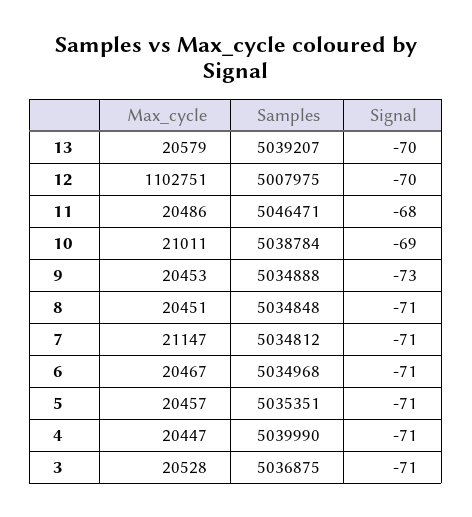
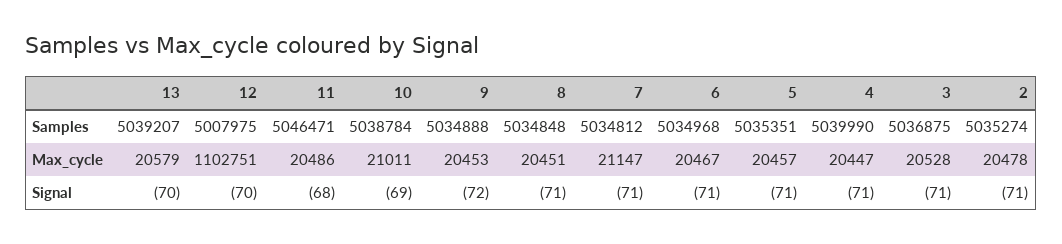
  {
    "Max_cycle": {
      "13": 20579,
      "12": 1102751,
      "11": 20486,
      "10": 21011,
      "9": 20453,
      "8": 20451,
      "7": 21147,
      "6": 20467,
      "5": 20457,
      "4": 20447,
-     "3": 20528
+     "3": 20528,
+     "2": 20478
    },
    "Samples": {
      "13": 5039207,
      "12": 5007975,
      "11": 5046471,
      "10": 5038784,
      "9": 5034888,
      "8": 5034848,
      "7": 5034812,
      "6": 5034968,
      "5": 5035351,
      "4": 5039990,
-     "3": 5036875
+     "3": 5036875,
+     "2": 5035274
    },
    "Signal": {
      "13": -70,
      "12": -70,
      "11": -68,
      "10": -69,
-     "9": -73,
+     "9": -72,
      "8": -71,
      "7": -71,
      "6": -71,
      "5": -71,
      "4": -71,
-     "3": -71
+     "3": -71,
+     "2": -71
    }
  }

